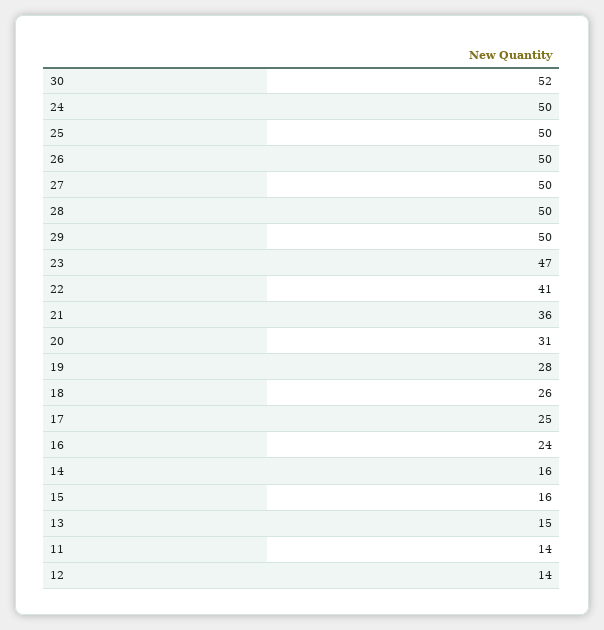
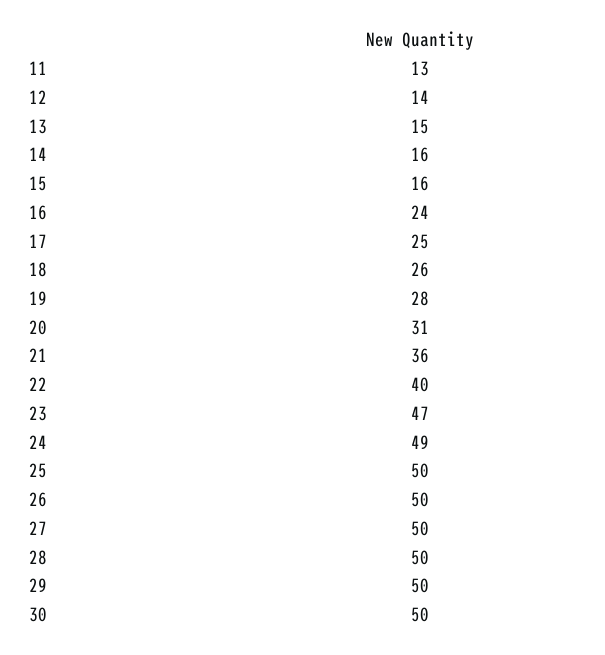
  {
-   "30": 52,
+   "30": 50,
-   "24": 50,
+   "24": 49,
    "25": 50,
    "26": 50,
    "27": 50,
    "28": 50,
    "29": 50,
    "23": 47,
-   "22": 41,
+   "22": 40,
    "21": 36,
    "20": 31,
    "19": 28,
    "18": 26,
    "17": 25,
    "16": 24,
    "14": 16,
    "15": 16,
    "13": 15,
-   "11": 14,
+   "11": 13,
    "12": 14
  }

